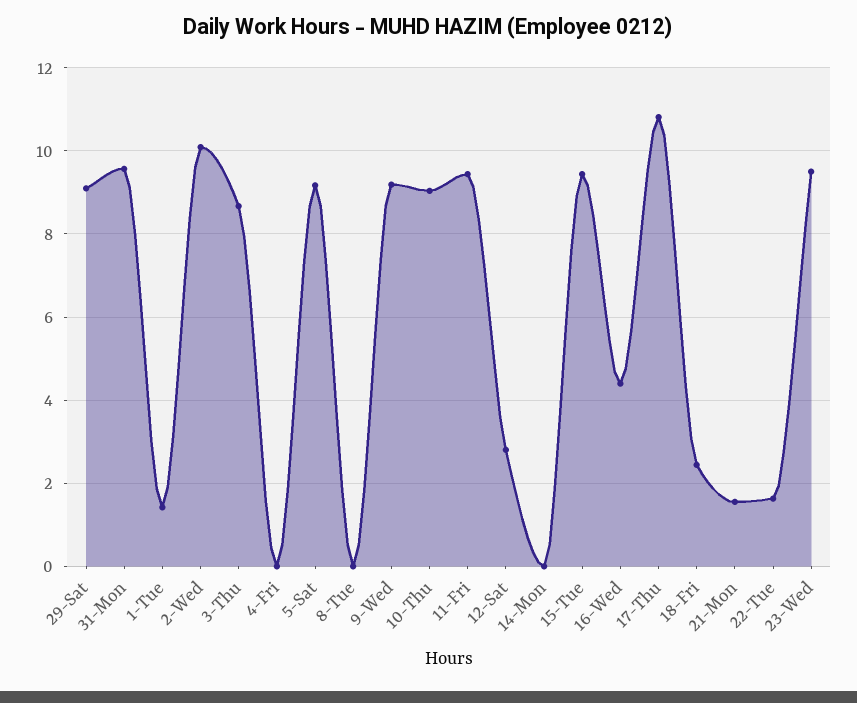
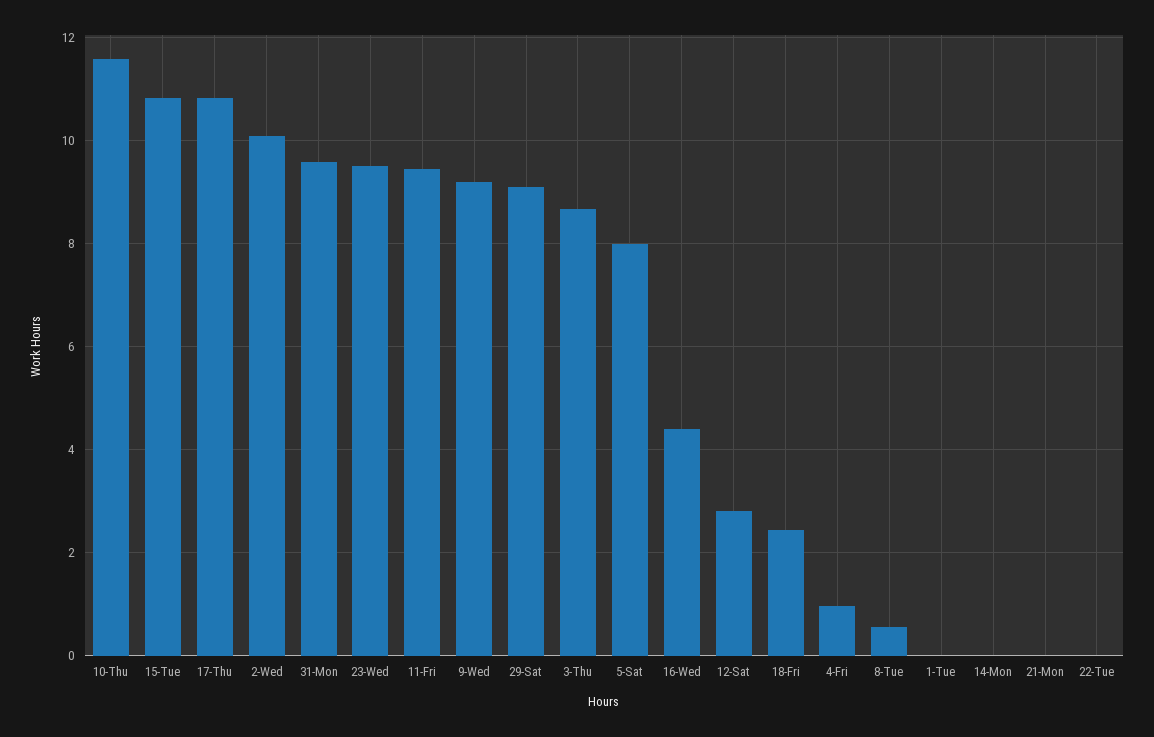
  {
    "29-Sat": 9.2,
    "31-Mon": 9.6,
-   "1-Tue": 1.4,
+   "1-Tue": 0,
    "2-Wed": 10,
    "3-Thu": 8.6,
-   "4-Fri": 0,
+   "4-Fri": 1,
-   "5-Sat": 9.2,
+   "5-Sat": 8,
-   "8-Tue": 0,
+   "8-Tue": 0.6,
    "9-Wed": 9.2,
-   "10-Thu": 9,
+   "10-Thu": 11.6,
    "11-Fri": 9.4,
    "12-Sat": 2.8,
    "14-Mon": 0,
-   "15-Tue": 9.4,
+   "15-Tue": 10.8,
    "16-Wed": 4.4,
    "17-Thu": 10.8,
    "18-Fri": 2.4,
-   "21-Mon": 1.6,
+   "21-Mon": 0,
-   "22-Tue": 1.6,
+   "22-Tue": 0,
    "23-Wed": 9.6
  }

